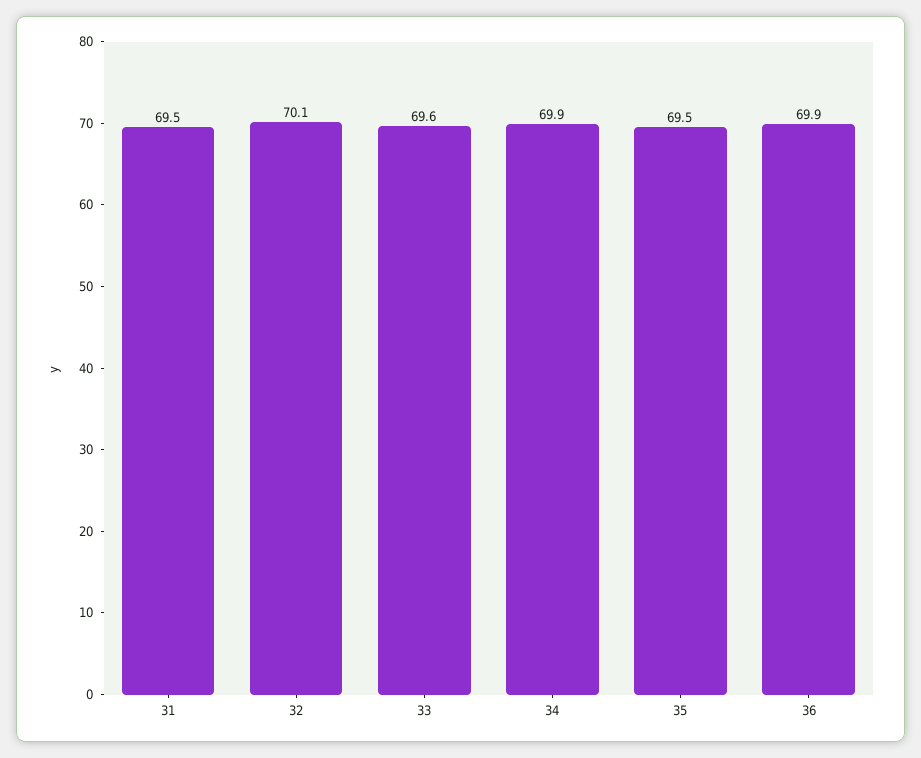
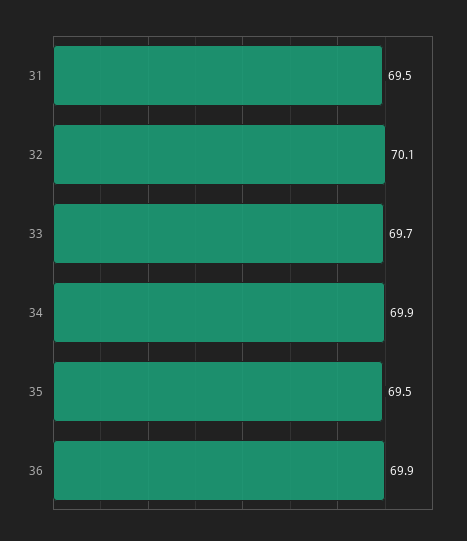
  {
    "31": 69.5,
    "32": 70.1,
-   "33": 69.6,
+   "33": 69.7,
    "34": 69.9,
    "35": 69.5,
    "36": 69.9
  }

